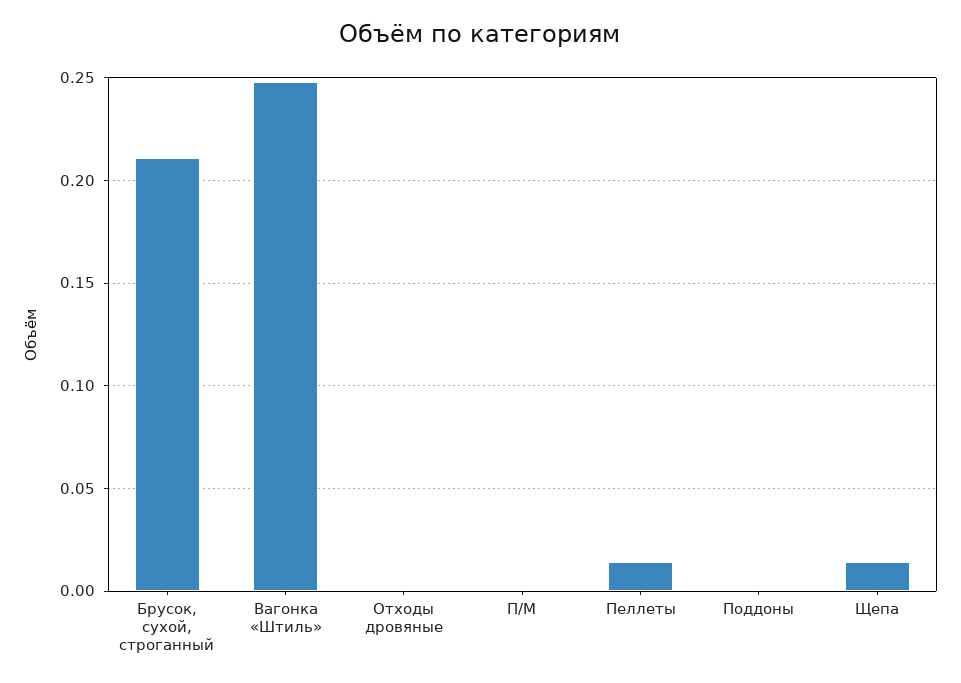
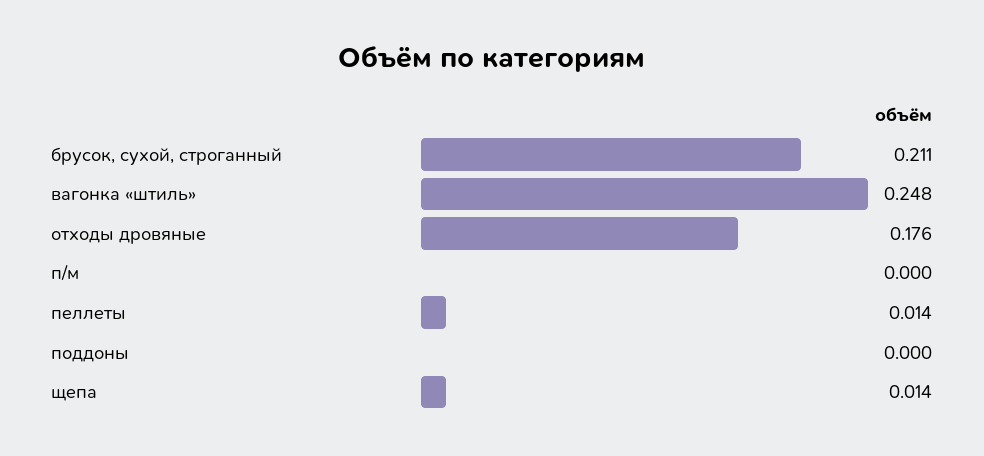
  {
    "Брусок, сухой, строганный": 0.211,
    "Вагонка «Штиль»": 0.248,
-   "Отходы дровяные": 0,
+   "Отходы дровяные": 0.176,
    "П/М": 0,
    "Пеллеты": 0.014,
    "Поддоны": 0,
    "Щепа": 0.014
  }

